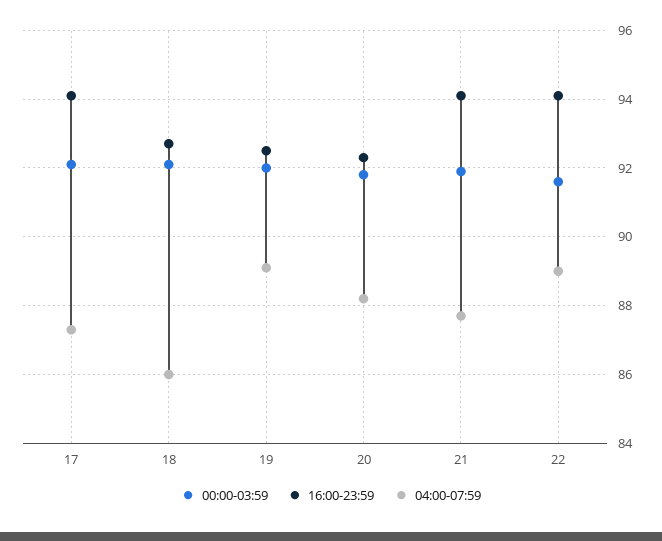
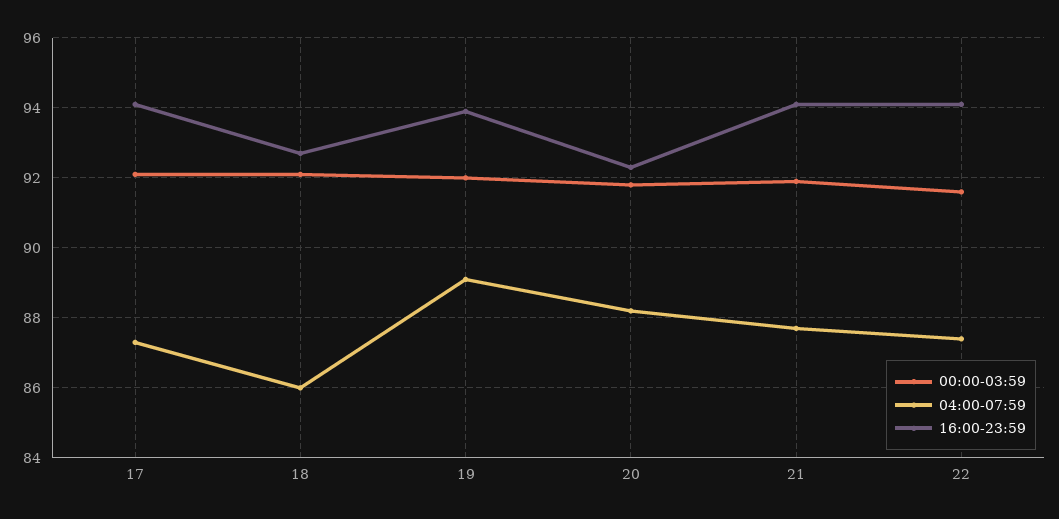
  {
    "00:00-03:59": {
      "17": 92,
      "18": 92,
      "19": 92,
      "20": 92,
      "21": 92,
      "22": 91.5
    },
    "16:00-23:59": {
      "17": 94,
      "18": 92.5,
-     "19": 92.5,
+     "19": 94,
      "20": 92.5,
      "21": 94,
      "22": 94
    },
    "04:00-07:59": {
      "17": 87.5,
      "18": 86,
      "19": 89,
      "20": 88,
      "21": 87.5,
-     "22": 89
+     "22": 87.5
    }
  }

